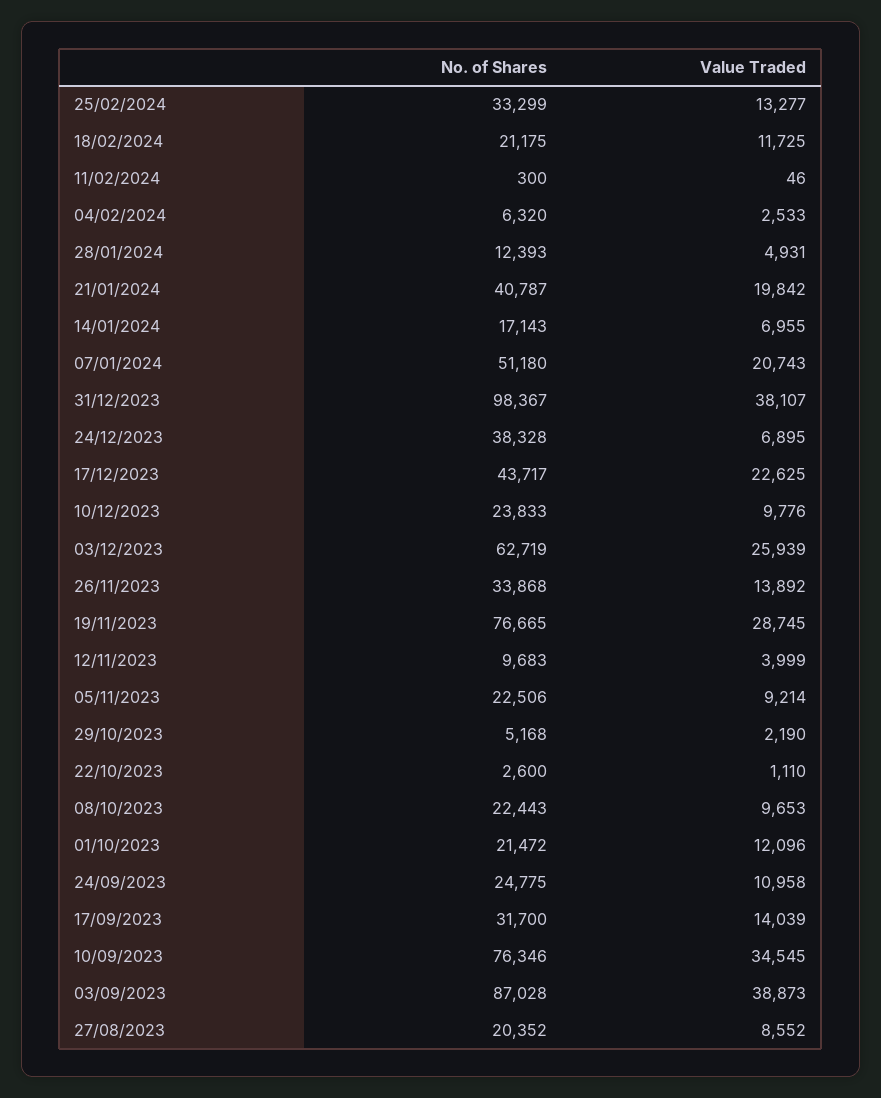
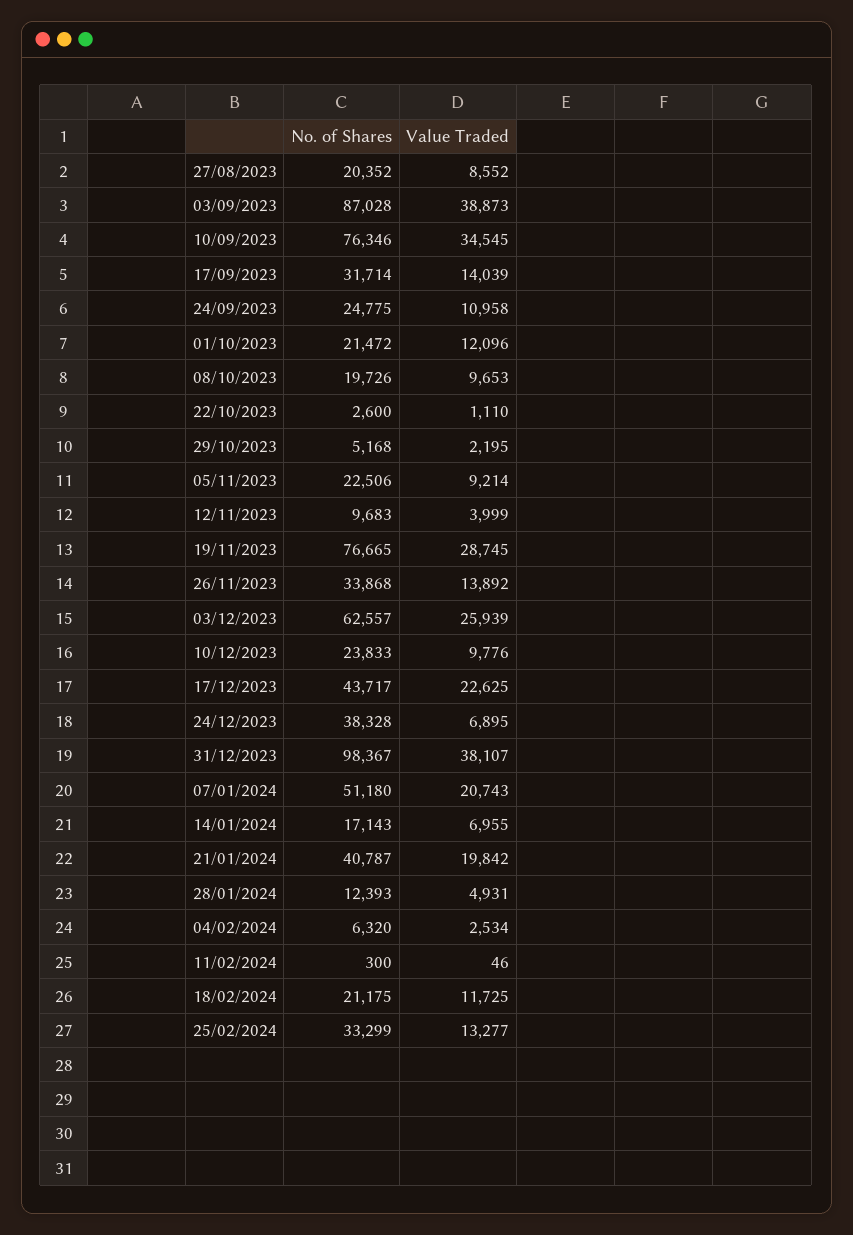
  {
    "No. of Shares": {
      "25/02/2024": 33299,
      "18/02/2024": 21175,
      "11/02/2024": 300,
      "04/02/2024": 6320,
      "28/01/2024": 12393,
      "21/01/2024": 40787,
      "14/01/2024": 17143,
      "07/01/2024": 51180,
      "31/12/2023": 98367,
      "24/12/2023": 38328,
      "17/12/2023": 43717,
      "10/12/2023": 23833,
-     "03/12/2023": 62719,
+     "03/12/2023": 62557,
      "26/11/2023": 33868,
      "19/11/2023": 76665,
      "12/11/2023": 9683,
      "05/11/2023": 22506,
      "29/10/2023": 5168,
      "22/10/2023": 2600,
-     "08/10/2023": 22443,
+     "08/10/2023": 19726,
      "01/10/2023": 21472,
      "24/09/2023": 24775,
-     "17/09/2023": 31700,
+     "17/09/2023": 31714,
      "10/09/2023": 76346,
      "03/09/2023": 87028,
      "27/08/2023": 20352
    },
    "Value Traded": {
      "25/02/2024": 13277,
      "18/02/2024": 11725,
      "11/02/2024": 46,
-     "04/02/2024": 2533,
+     "04/02/2024": 2534,
      "28/01/2024": 4931,
      "21/01/2024": 19842,
      "14/01/2024": 6955,
      "07/01/2024": 20743,
      "31/12/2023": 38107,
      "24/12/2023": 6895,
      "17/12/2023": 22625,
      "10/12/2023": 9776,
      "03/12/2023": 25939,
      "26/11/2023": 13892,
      "19/11/2023": 28745,
      "12/11/2023": 3999,
      "05/11/2023": 9214,
-     "29/10/2023": 2190,
+     "29/10/2023": 2195,
      "22/10/2023": 1110,
      "08/10/2023": 9653,
      "01/10/2023": 12096,
      "24/09/2023": 10958,
      "17/09/2023": 14039,
      "10/09/2023": 34545,
      "03/09/2023": 38873,
      "27/08/2023": 8552
    }
  }

